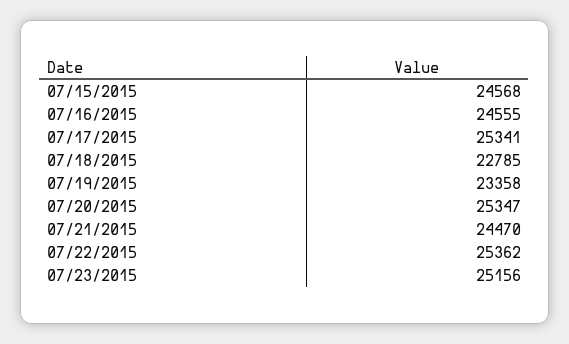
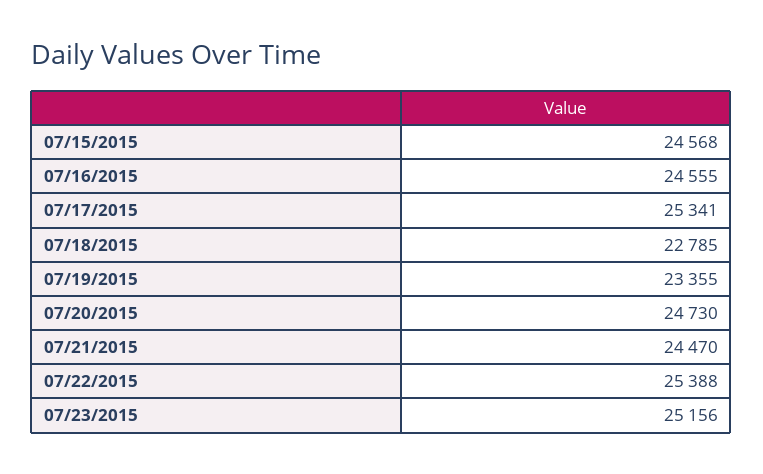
  {
    "07/15/2015": 24568,
    "07/16/2015": 24555,
    "07/17/2015": 25341,
    "07/18/2015": 22785,
-   "07/19/2015": 23358,
+   "07/19/2015": 23355,
-   "07/20/2015": 25347,
+   "07/20/2015": 24730,
    "07/21/2015": 24470,
-   "07/22/2015": 25362,
+   "07/22/2015": 25388,
    "07/23/2015": 25156
  }

